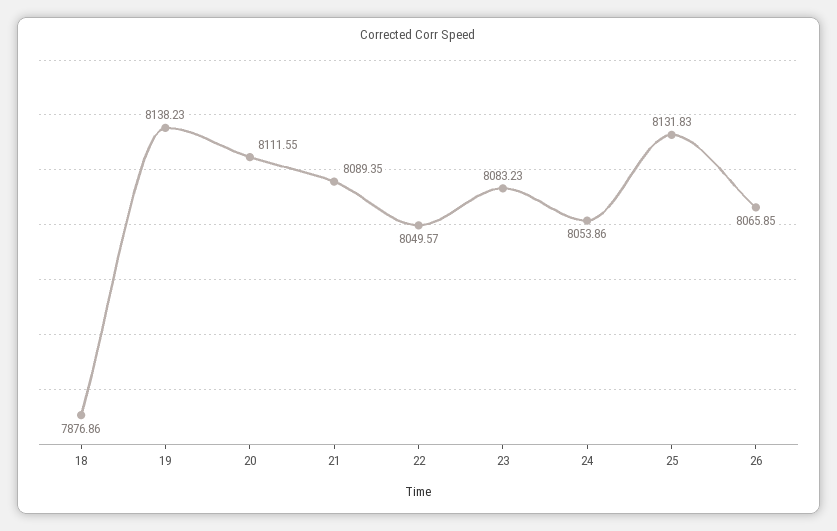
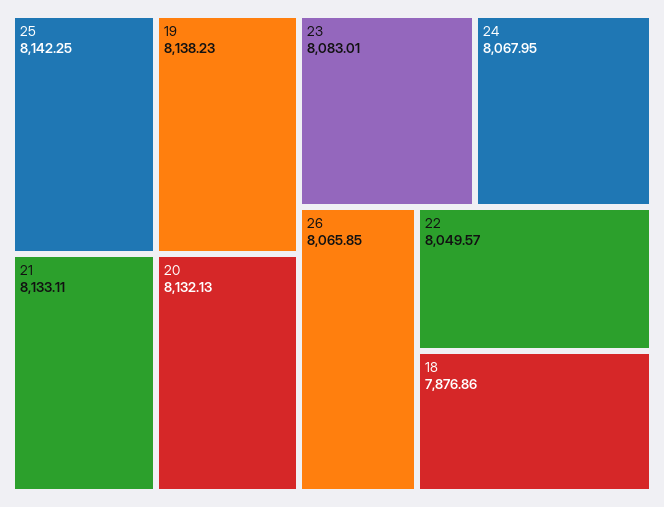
  {
    "18": 7876.86,
    "19": 8138.23,
-   "20": 8111.55,
+   "20": 8132.13,
-   "21": 8089.35,
+   "21": 8133.11,
    "22": 8049.57,
-   "23": 8083.23,
+   "23": 8083.01,
-   "24": 8053.86,
+   "24": 8067.95,
-   "25": 8131.83,
+   "25": 8142.25,
    "26": 8065.85
  }

